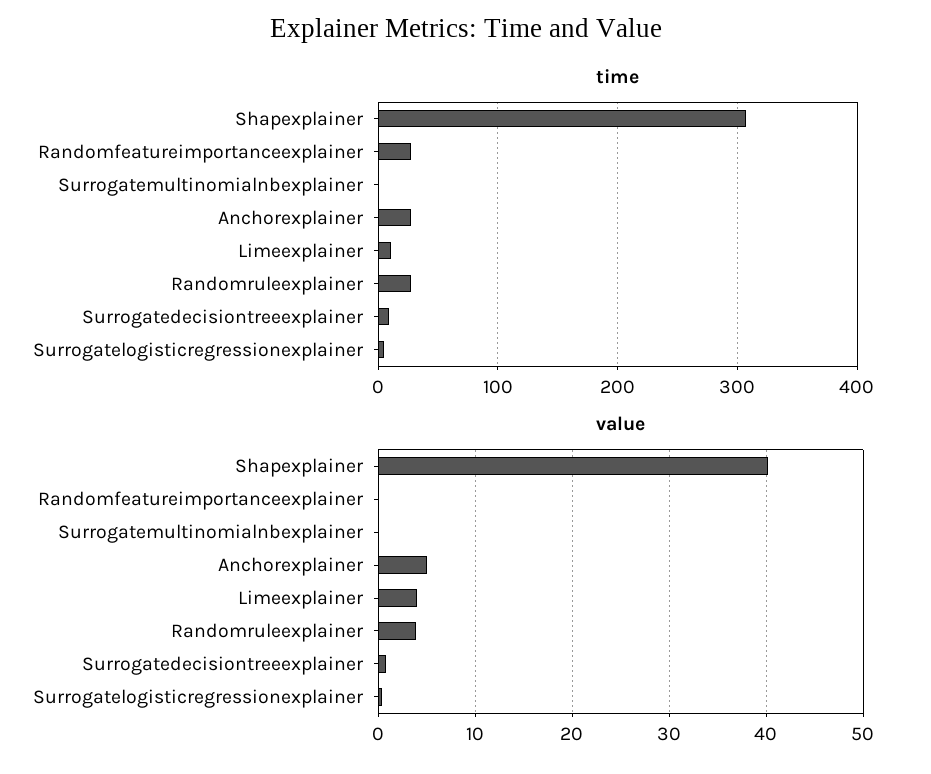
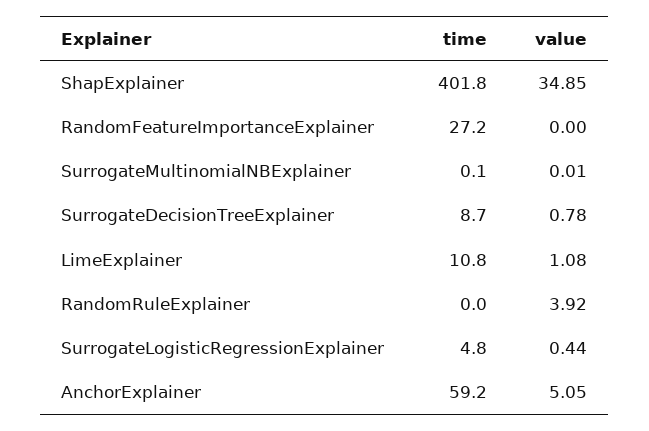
  {
    "time": {
-     "Shapexplainer": 310,
+     "Shapexplainer": 401.8,
      "Randomfeatureimportanceexplainer": 27.2,
      "Surrogatemultinomialnbexplainer": 0.1,
-     "Anchorexplainer": 30,
+     "Anchorexplainer": 59.2,
      "Limeexplainer": 10.8,
-     "Randomruleexplainer": 30,
+     "Randomruleexplainer": 0,
      "Surrogatedecisiontreeexplainer": 8.7,
      "Surrogatelogisticregressionexplainer": 4.8
    },
    "value": {
-     "Shapexplainer": 40,
+     "Shapexplainer": 34.85,
      "Randomfeatureimportanceexplainer": 0,
      "Surrogatemultinomialnbexplainer": 0.01,
      "Anchorexplainer": 5.05,
-     "Limeexplainer": 4,
+     "Limeexplainer": 1.08,
      "Randomruleexplainer": 3.92,
      "Surrogatedecisiontreeexplainer": 0.78,
      "Surrogatelogisticregressionexplainer": 0.44
    }
  }

